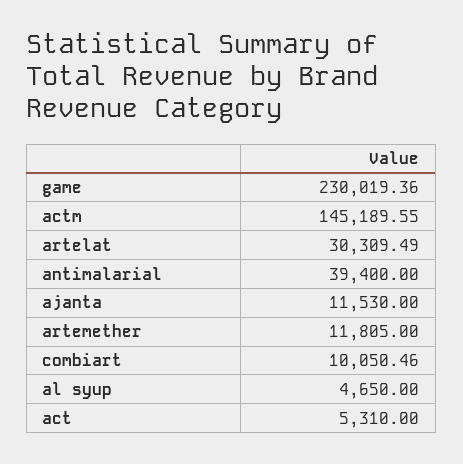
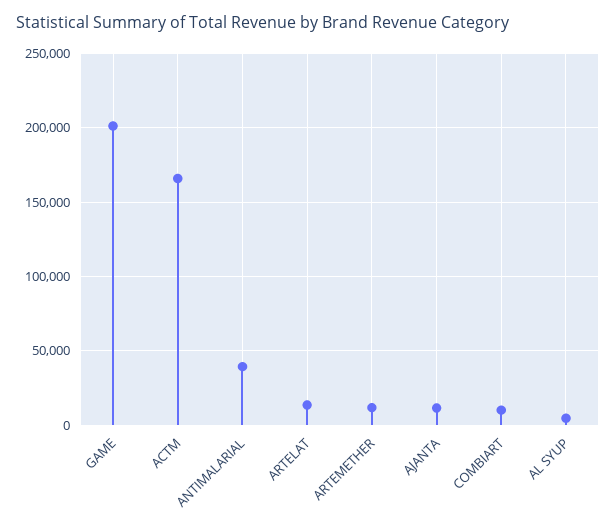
  {
-   "game": 230019.36,
+   "game": 200000,
-   "actm": 145189.55,
+   "actm": 165000,
-   "artelat": 30309.49,
+   "artelat": 15000,
    "antimalarial": 39400,
    "ajanta": 11530,
    "artemether": 11805,
    "combiart": 10050.46,
-   "al syup": 4650,
+   "al syup": 4650
-   "act": 5310
  }

